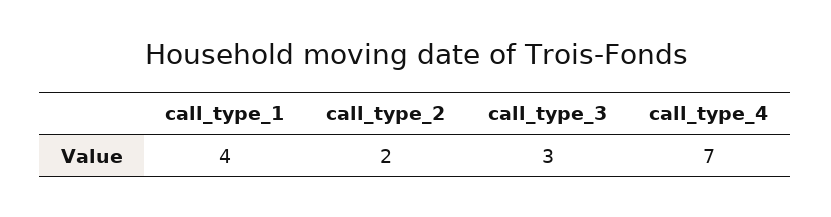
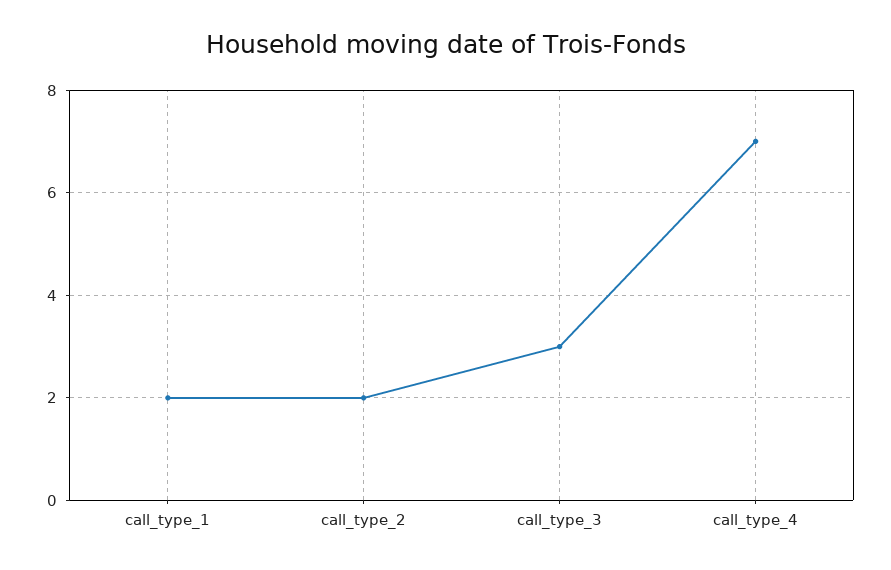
  {
-   "call_type_1": 4,
+   "call_type_1": 2,
    "call_type_2": 2,
    "call_type_3": 3,
    "call_type_4": 7
  }

